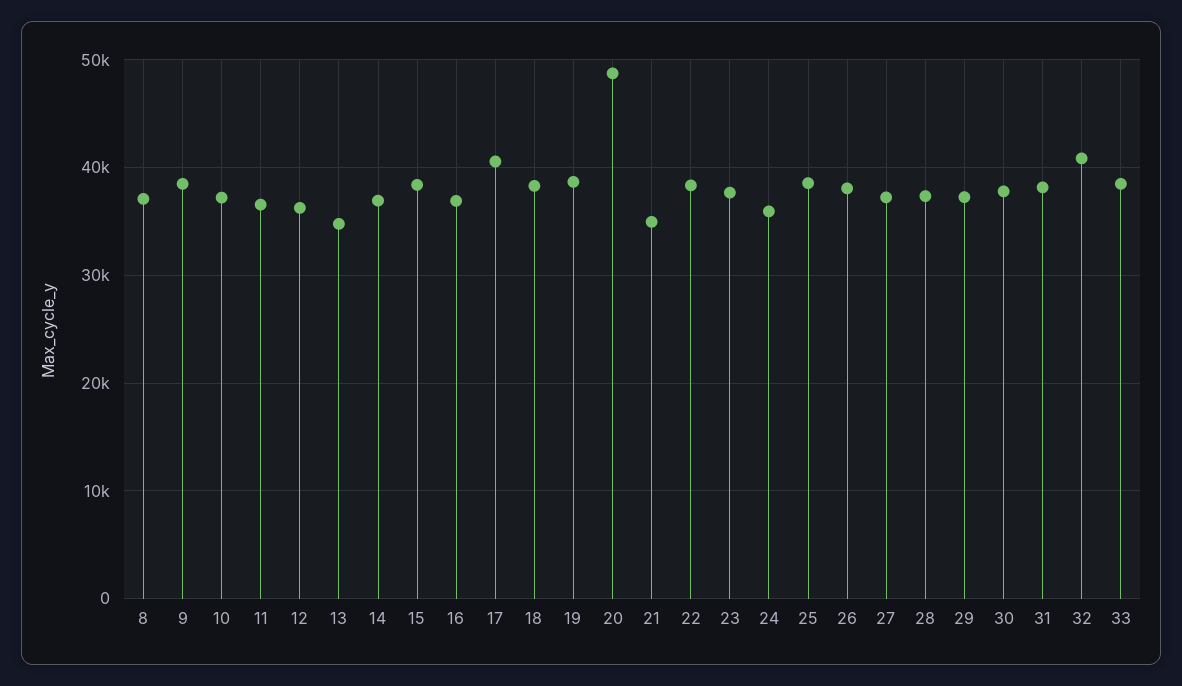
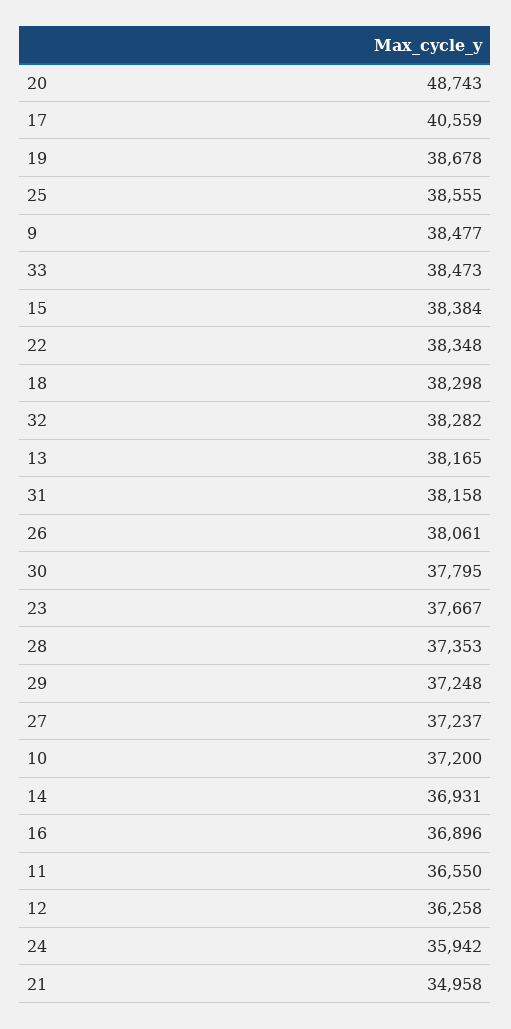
  {
-   "8": 37000,
    "9": 38477,
    "10": 37200,
    "11": 36550,
    "12": 36258,
-   "13": 35000,
+   "13": 38165,
    "14": 36931,
    "15": 38384,
    "16": 36896,
    "17": 40559,
    "18": 38298,
    "19": 38678,
    "20": 48743,
    "21": 34958,
    "22": 38348,
    "23": 37667,
    "24": 35942,
    "25": 38555,
    "26": 38061,
    "27": 37237,
    "28": 37353,
    "29": 37248,
    "30": 37795,
    "31": 38158,
-   "32": 41000,
+   "32": 38282,
    "33": 38473
  }

